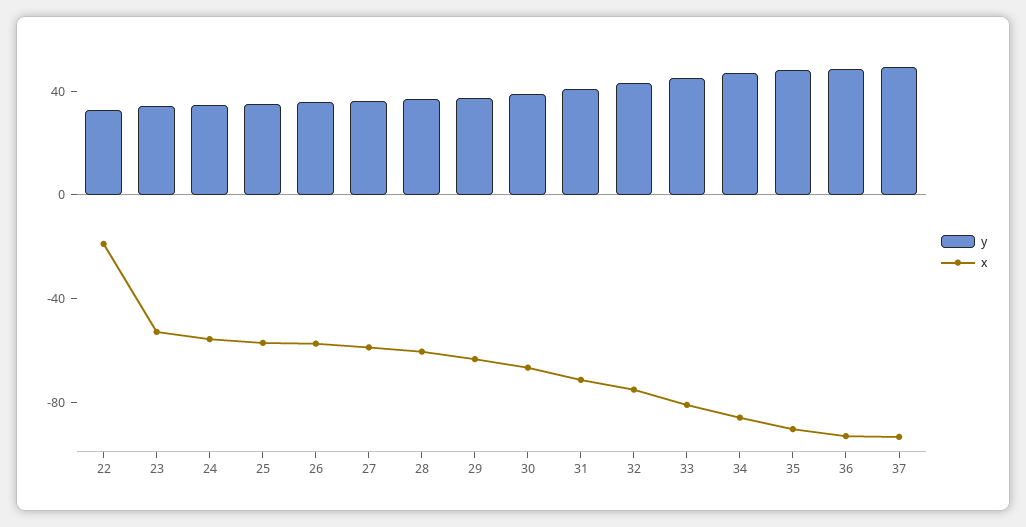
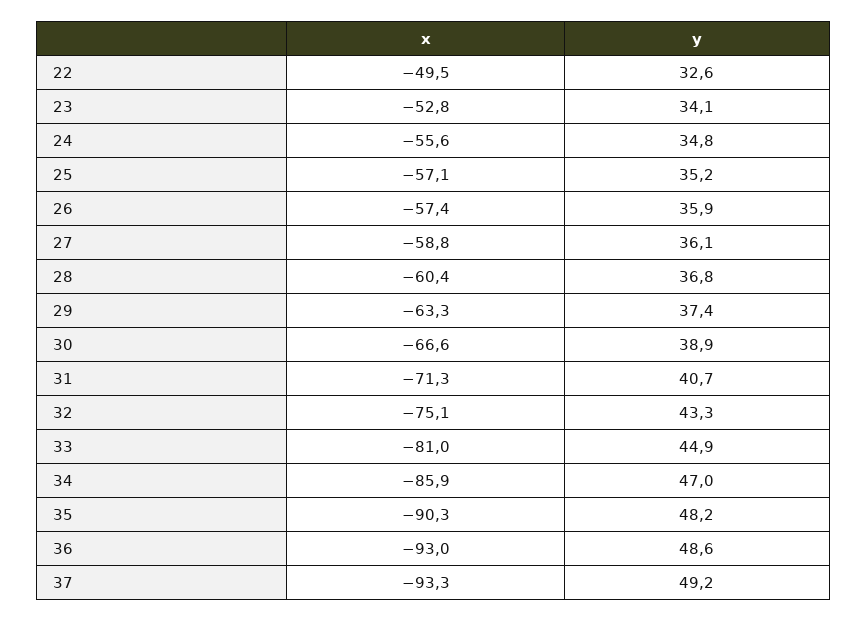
  {
    "y": {
      "22": 32.6,
      "23": 34.1,
      "24": 34.8,
      "25": 35.2,
      "26": 35.9,
      "27": 36.1,
      "28": 36.8,
      "29": 37.4,
      "30": 38.9,
      "31": 40.7,
      "32": 43.3,
      "33": 44.9,
      "34": 47,
      "35": 48.2,
      "36": 48.6,
      "37": 49.2
    },
    "x": {
-     "22": -20,
+     "22": -49.5,
      "23": -52.8,
      "24": -55.6,
      "25": -57.1,
      "26": -57.4,
      "27": -58.8,
      "28": -60.4,
      "29": -63.3,
      "30": -66.6,
      "31": -71.3,
      "32": -75.1,
      "33": -81,
      "34": -85.9,
      "35": -90.3,
      "36": -93,
      "37": -93.3
    }
  }

